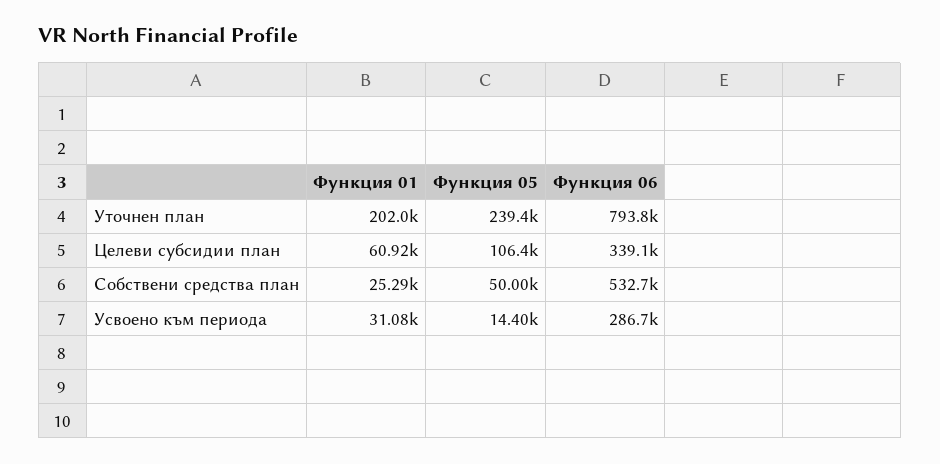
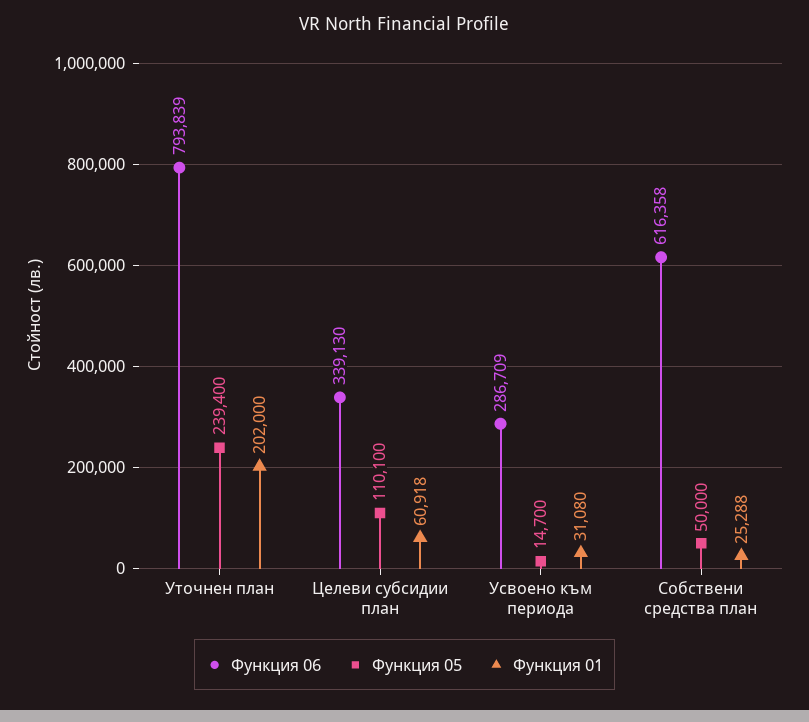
  {
    "Функция 01": {
      "Уточнен план": 202000,
      "Целеви субсидии план": 60918,
      "Собствени средства план": 25288,
      "Усвоено към периода": 31080
    },
    "Функция 05": {
      "Уточнен план": 239400,
-     "Целеви субсидии план": 106400,
+     "Целеви субсидии план": 110100,
      "Собствени средства план": 50000,
-     "Усвоено към периода": 14400
+     "Усвоено към периода": 14700
    },
    "Функция 06": {
      "Уточнен план": 793839,
      "Целеви субсидии план": 339130,
-     "Собствени средства план": 532700,
+     "Собствени средства план": 616358,
      "Усвоено към периода": 286709
    }
  }

